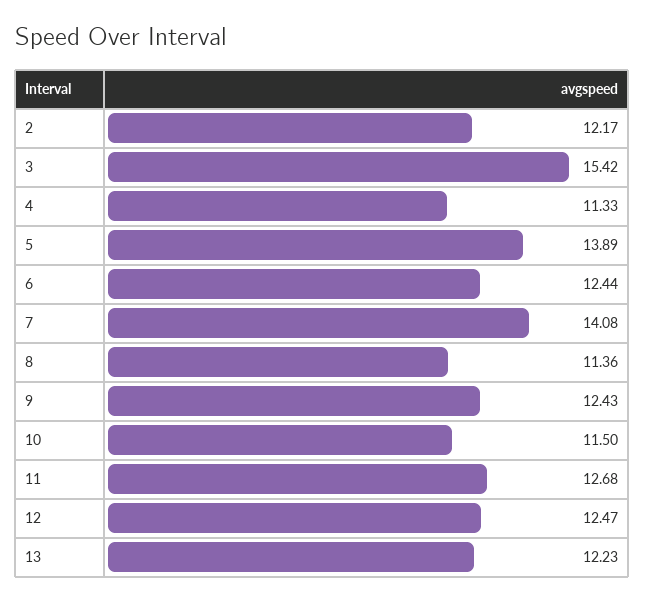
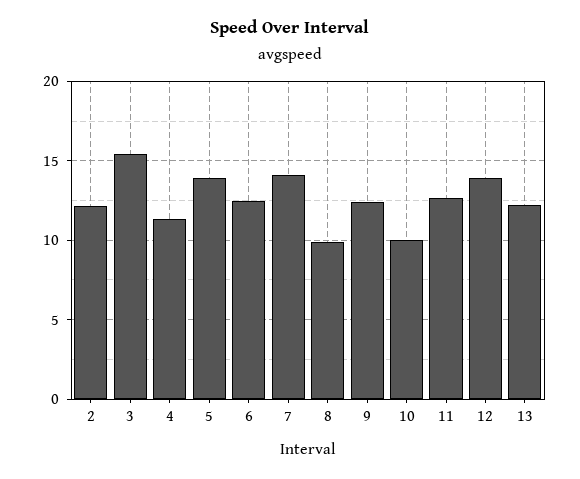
  {
    "2": 12.17,
    "3": 15.42,
    "4": 11.33,
    "5": 13.89,
    "6": 12.44,
    "7": 14.08,
-   "8": 11.36,
+   "8": 10,
    "9": 12.43,
-   "10": 11.5,
+   "10": 10,
    "11": 12.68,
-   "12": 12.47,
+   "12": 14,
    "13": 12.23
  }

